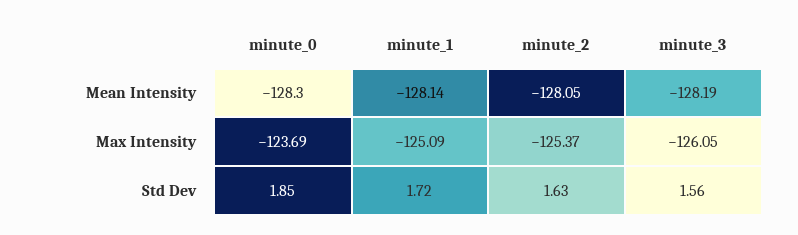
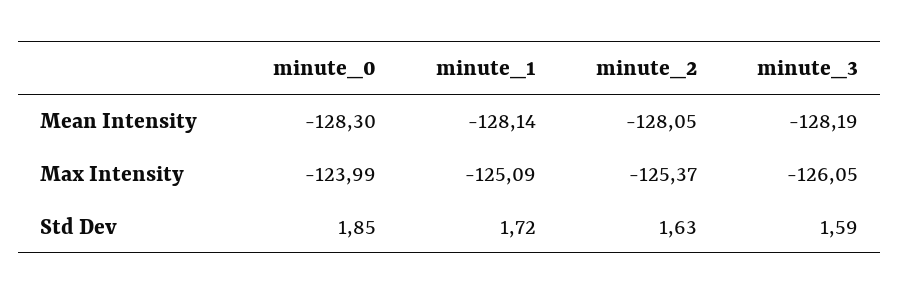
  {
    "minute_0": {
      "Mean Intensity": -128.3,
-     "Max Intensity": -123.69,
+     "Max Intensity": -123.99,
      "Std Dev": 1.85
    },
    "minute_1": {
      "Mean Intensity": -128.14,
      "Max Intensity": -125.09,
      "Std Dev": 1.72
    },
    "minute_2": {
      "Mean Intensity": -128.05,
      "Max Intensity": -125.37,
      "Std Dev": 1.63
    },
    "minute_3": {
      "Mean Intensity": -128.19,
      "Max Intensity": -126.05,
-     "Std Dev": 1.56
+     "Std Dev": 1.59
    }
  }

